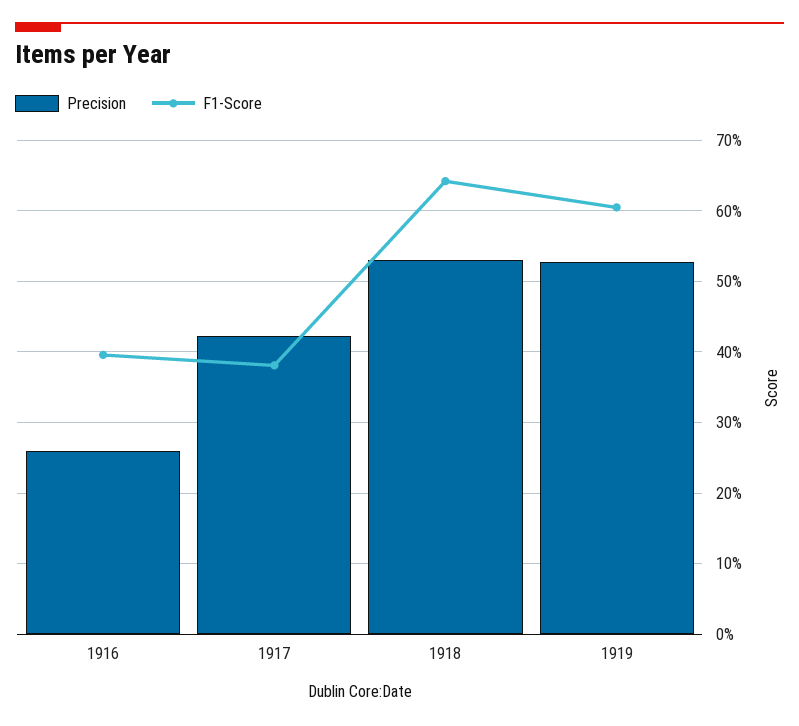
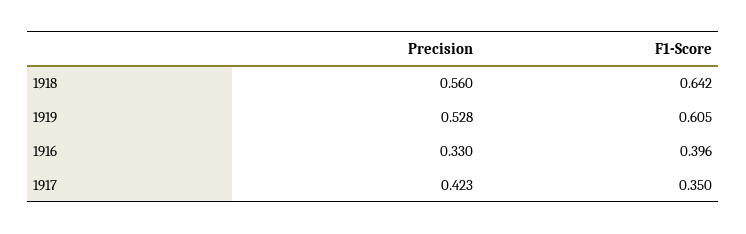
  {
    "Precision": {
-     "1916": 0.26,
+     "1916": 0.33,
      "1917": 0.423,
-     "1918": 0.53,
+     "1918": 0.56,
      "1919": 0.528
    },
    "F1-Score": {
      "1916": 0.396,
-     "1917": 0.38,
+     "1917": 0.35,
      "1918": 0.642,
      "1919": 0.605
    }
  }

